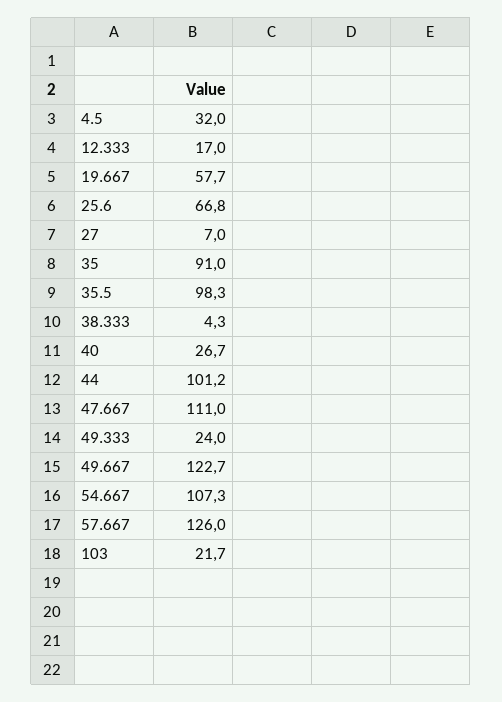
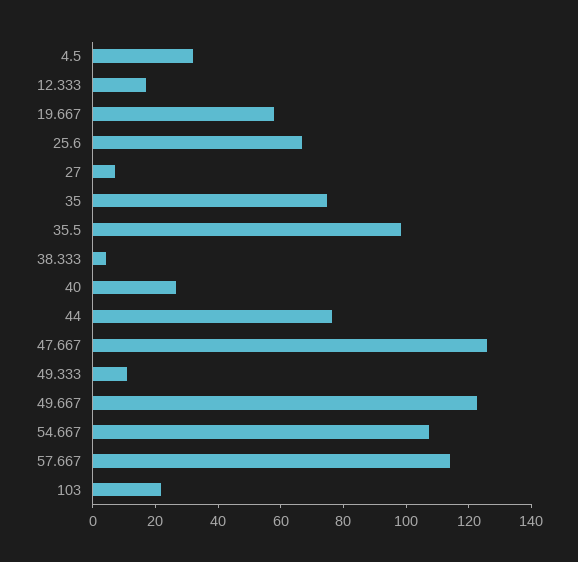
  {
    "4.5": 32,
    "12.333": 17,
    "19.667": 57.7,
    "25.6": 66.8,
    "27": 7,
-   "35": 91,
+   "35": 75,
    "35.5": 98.3,
    "38.333": 4.3,
    "40": 26.7,
-   "44": 101.2,
+   "44": 75,
-   "47.667": 111,
+   "47.667": 125,
-   "49.333": 24,
+   "49.333": 10,
    "49.667": 122.7,
    "54.667": 107.3,
-   "57.667": 126,
+   "57.667": 115,
    "103": 21.7
  }

